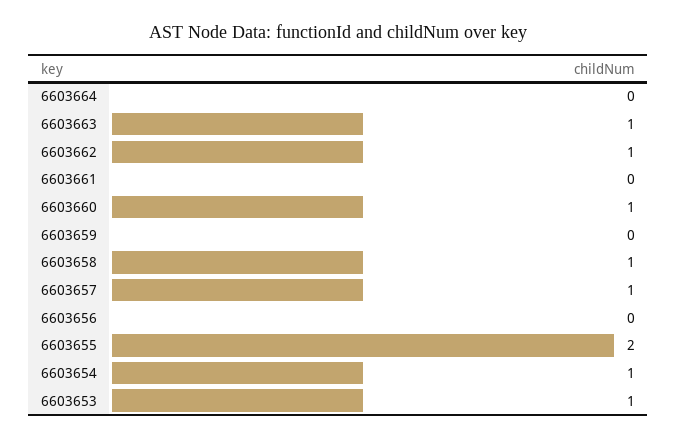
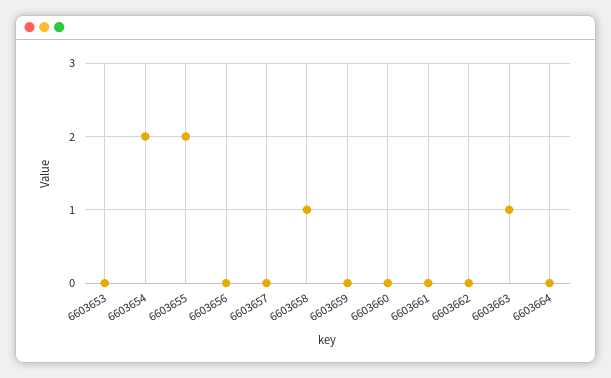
  {
    "6603664": 0,
    "6603663": 1,
-   "6603662": 1,
+   "6603662": 0,
    "6603661": 0,
-   "6603660": 1,
+   "6603660": 0,
    "6603659": 0,
    "6603658": 1,
-   "6603657": 1,
+   "6603657": 0,
    "6603656": 0,
    "6603655": 2,
-   "6603654": 1,
+   "6603654": 2,
-   "6603653": 1
+   "6603653": 0
  }

